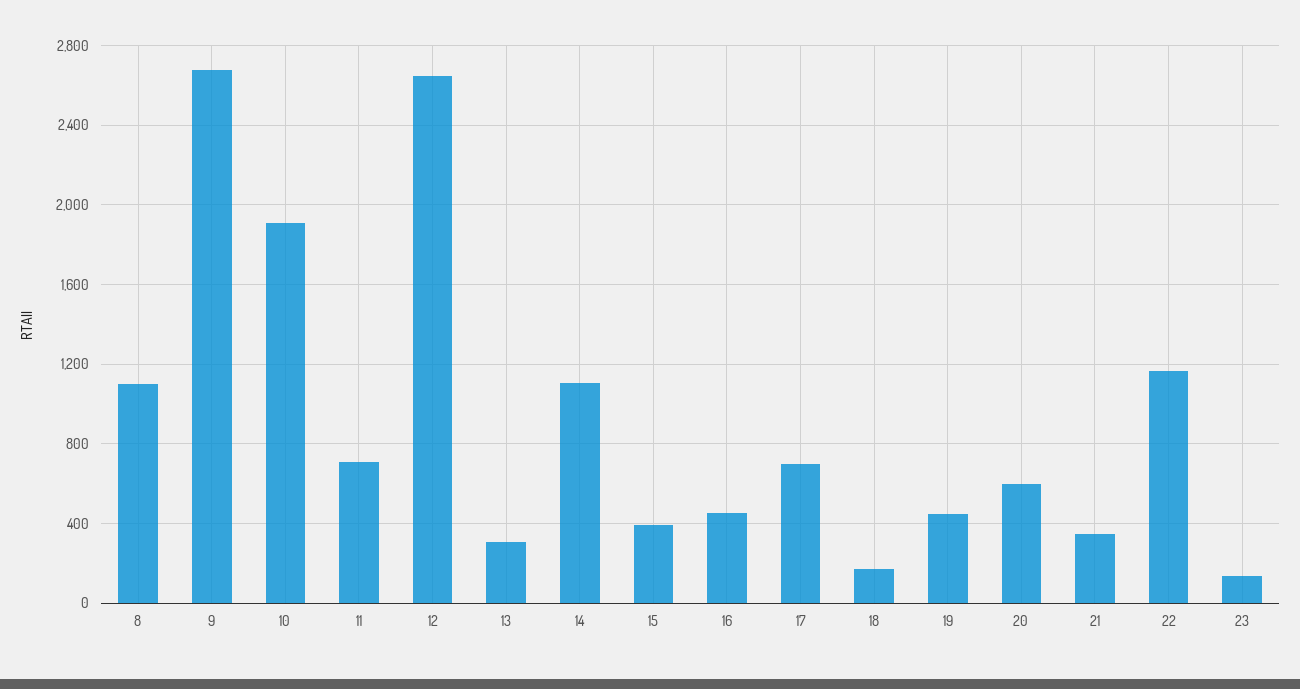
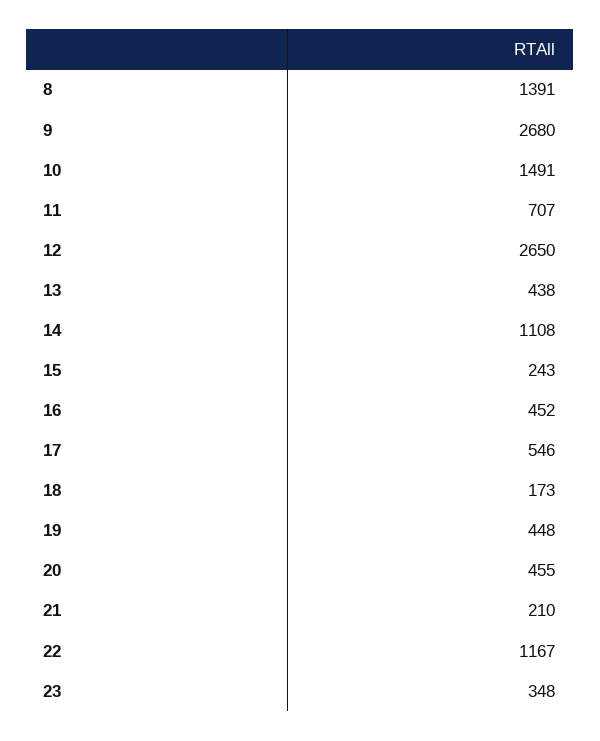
  {
-   "8": 1100,
+   "8": 1391,
    "9": 2680,
-   "10": 1900,
+   "10": 1491,
    "11": 707,
    "12": 2650,
-   "13": 300,
+   "13": 438,
    "14": 1108,
-   "15": 400,
+   "15": 243,
    "16": 452,
-   "17": 700,
+   "17": 546,
    "18": 173,
    "19": 448,
-   "20": 600,
+   "20": 455,
-   "21": 350,
+   "21": 210,
    "22": 1167,
-   "23": 150
+   "23": 348
  }

